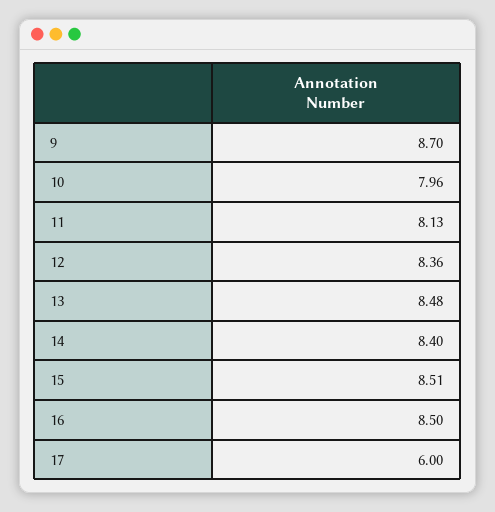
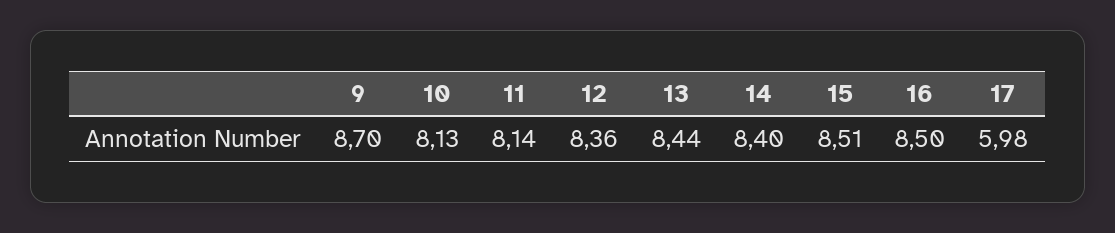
  {
    "9": 8.7,
-   "10": 7.96,
+   "10": 8.13,
-   "11": 8.13,
+   "11": 8.14,
    "12": 8.36,
-   "13": 8.48,
+   "13": 8.44,
    "14": 8.4,
    "15": 8.51,
    "16": 8.5,
-   "17": 6
+   "17": 5.98
  }

